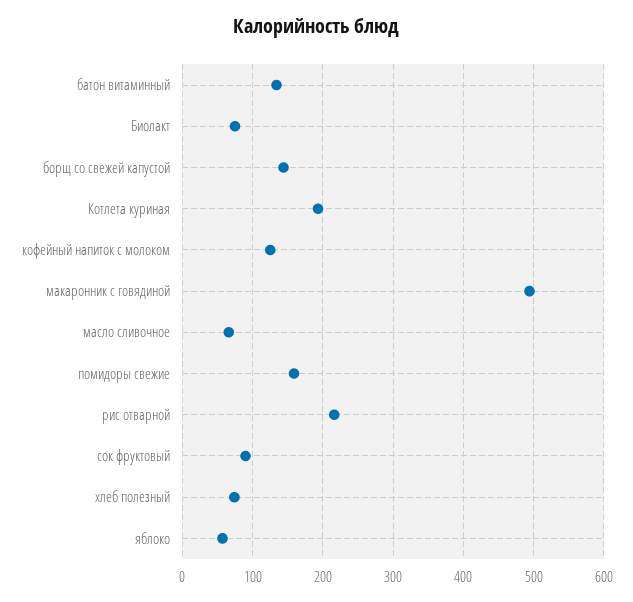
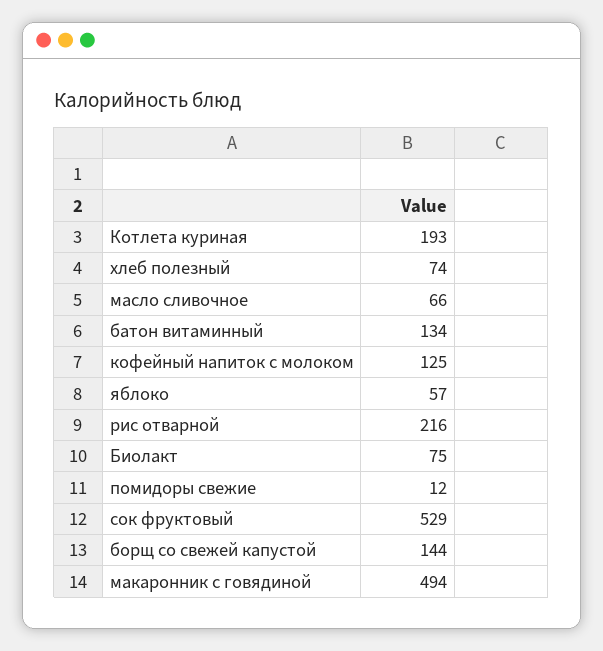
  {
    "батон витаминный": 134,
    "Биолакт": 75,
    "борщ со свежей капустой": 144,
    "Котлета куриная": 193,
    "кофейный напиток с молоком": 125,
    "макаронник с говядиной": 494,
    "масло сливочное": 66,
-   "помидоры свежие": 160,
+   "помидоры свежие": 12,
    "рис отварной": 216,
-   "сок фруктовый": 90,
+   "сок фруктовый": 529,
    "хлеб полезный": 74,
    "яблоко": 57
  }

